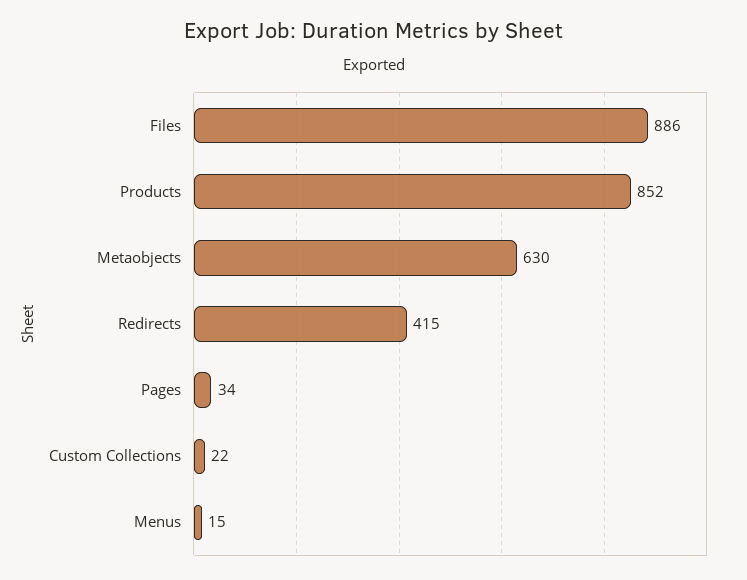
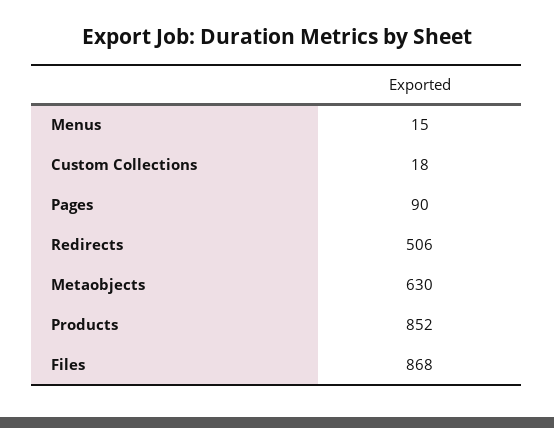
  {
-   "Files": 886,
+   "Files": 868,
    "Products": 852,
    "Metaobjects": 630,
-   "Redirects": 415,
+   "Redirects": 506,
-   "Pages": 34,
+   "Pages": 90,
-   "Custom Collections": 22,
+   "Custom Collections": 18,
    "Menus": 15
  }

